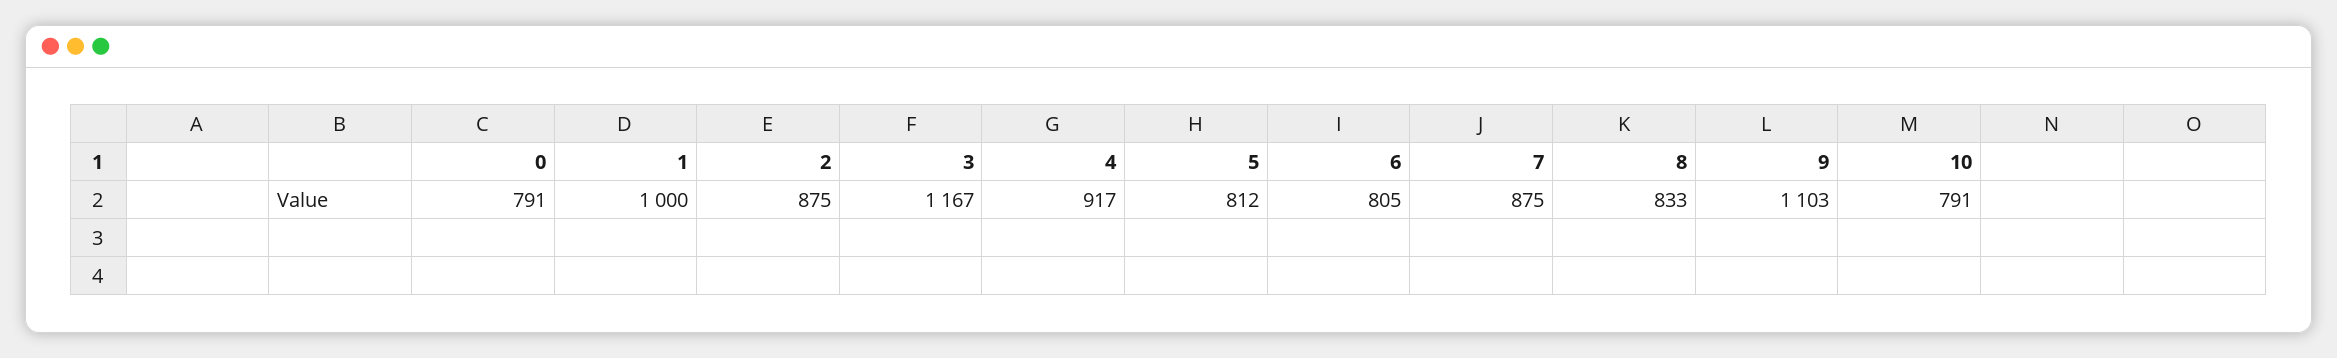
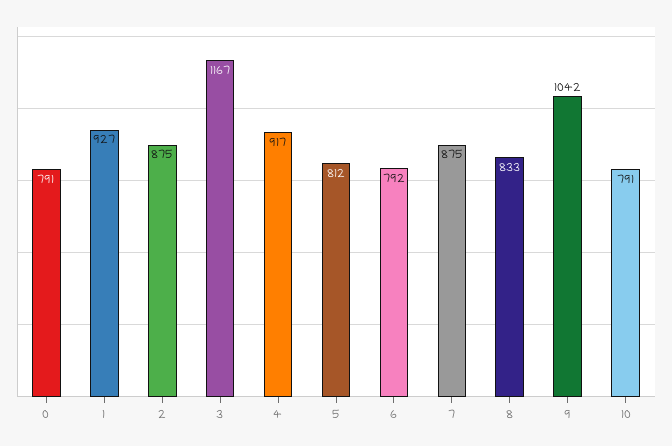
  {
    "0": 791,
-   "1": 1000,
+   "1": 927,
    "2": 875,
    "3": 1167,
    "4": 917,
    "5": 812,
-   "6": 805,
+   "6": 792,
    "7": 875,
    "8": 833,
-   "9": 1103,
+   "9": 1042,
    "10": 791
  }

